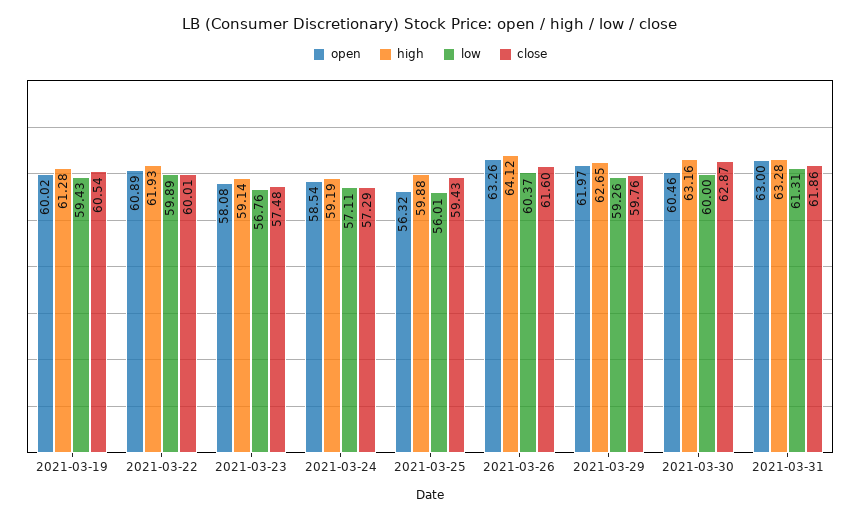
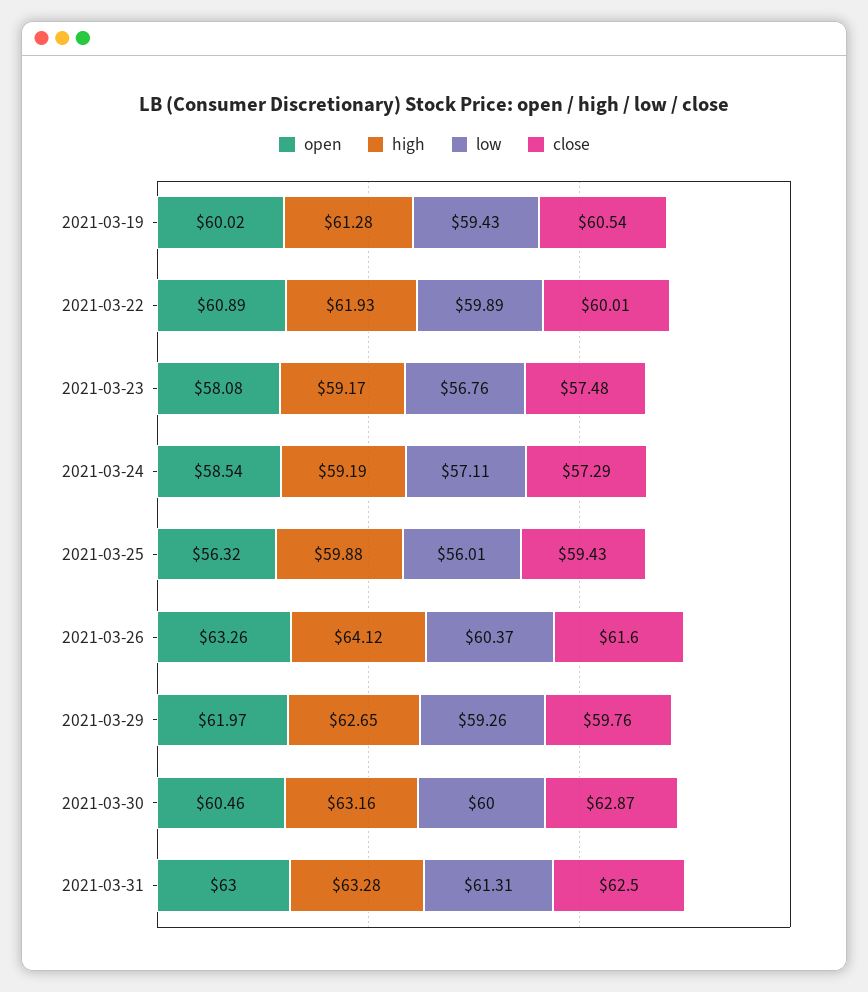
  {
    "open": {
      "2021-03-19": 60.02,
      "2021-03-22": 60.89,
      "2021-03-23": 58.08,
      "2021-03-24": 58.54,
      "2021-03-25": 56.32,
      "2021-03-26": 63.26,
      "2021-03-29": 61.97,
      "2021-03-30": 60.46,
      "2021-03-31": 63
    },
    "high": {
      "2021-03-19": 61.28,
      "2021-03-22": 61.93,
-     "2021-03-23": 59.14,
+     "2021-03-23": 59.17,
      "2021-03-24": 59.19,
      "2021-03-25": 59.88,
      "2021-03-26": 64.12,
      "2021-03-29": 62.65,
      "2021-03-30": 63.16,
      "2021-03-31": 63.28
    },
    "low": {
      "2021-03-19": 59.43,
      "2021-03-22": 59.89,
      "2021-03-23": 56.76,
      "2021-03-24": 57.11,
      "2021-03-25": 56.01,
      "2021-03-26": 60.37,
      "2021-03-29": 59.26,
      "2021-03-30": 60,
      "2021-03-31": 61.31
    },
    "close": {
      "2021-03-19": 60.54,
      "2021-03-22": 60.01,
      "2021-03-23": 57.48,
      "2021-03-24": 57.29,
      "2021-03-25": 59.43,
      "2021-03-26": 61.6,
      "2021-03-29": 59.76,
      "2021-03-30": 62.87,
-     "2021-03-31": 61.86
+     "2021-03-31": 62.5
    }
  }

